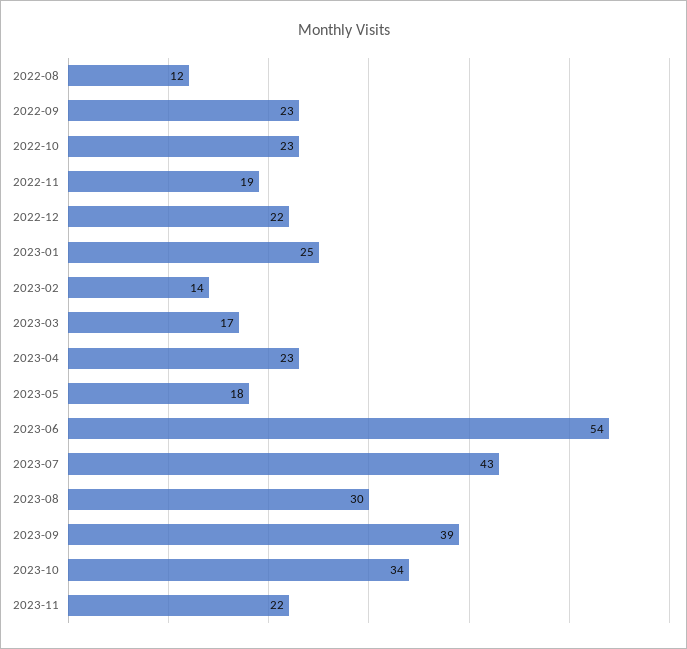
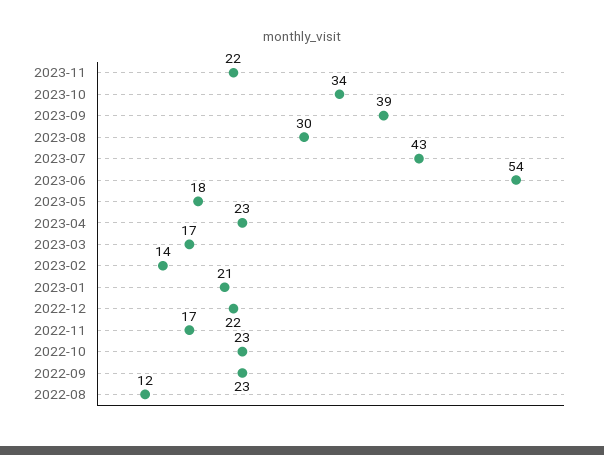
  {
    "2022-08": 12,
    "2022-09": 23,
    "2022-10": 23,
-   "2022-11": 19,
+   "2022-11": 17,
    "2022-12": 22,
-   "2023-01": 25,
+   "2023-01": 21,
    "2023-02": 14,
    "2023-03": 17,
    "2023-04": 23,
    "2023-05": 18,
    "2023-06": 54,
    "2023-07": 43,
    "2023-08": 30,
    "2023-09": 39,
    "2023-10": 34,
    "2023-11": 22
  }

